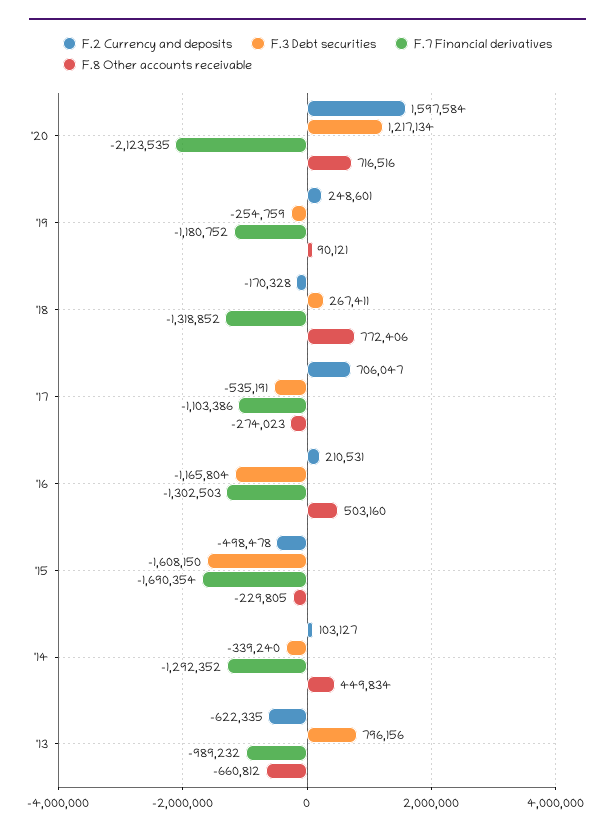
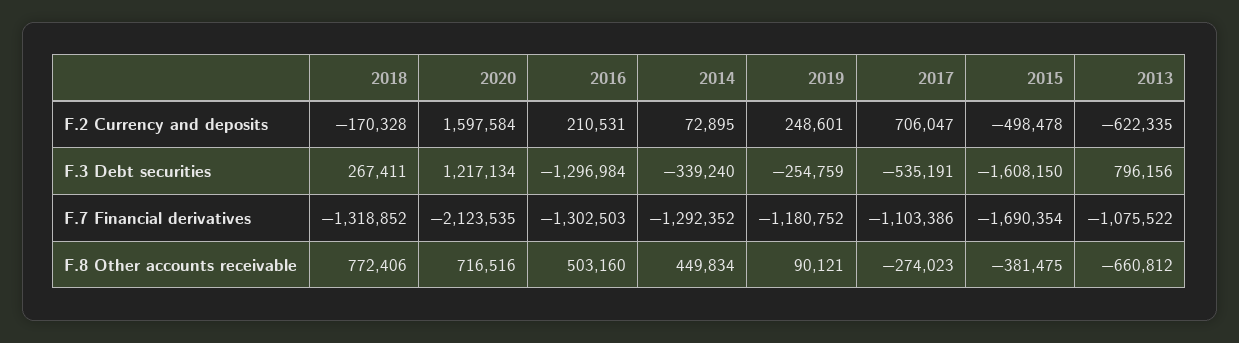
  {
    "F.2 Currency and deposits": {
      "'20": 1597584,
      "'19": 248601,
      "'18": -170328,
      "'17": 706047,
      "'16": 210531,
      "'15": -498478,
-     "'14": 103127,
+     "'14": 72895,
      "'13": -622335
    },
    "F.3 Debt securities": {
      "'20": 1217134,
      "'19": -254759,
      "'18": 267411,
      "'17": -535191,
-     "'16": -1165804,
+     "'16": -1296984,
      "'15": -1608150,
      "'14": -339240,
      "'13": 796156
    },
    "F.7 Financial derivatives": {
      "'20": -2123535,
      "'19": -1180752,
      "'18": -1318852,
      "'17": -1103386,
      "'16": -1302503,
      "'15": -1690354,
      "'14": -1292352,
-     "'13": -989232
+     "'13": -1075522
    },
    "F.8 Other accounts receivable": {
      "'20": 716516,
      "'19": 90121,
      "'18": 772406,
      "'17": -274023,
      "'16": 503160,
-     "'15": -229805,
+     "'15": -381475,
      "'14": 449834,
      "'13": -660812
    }
  }

